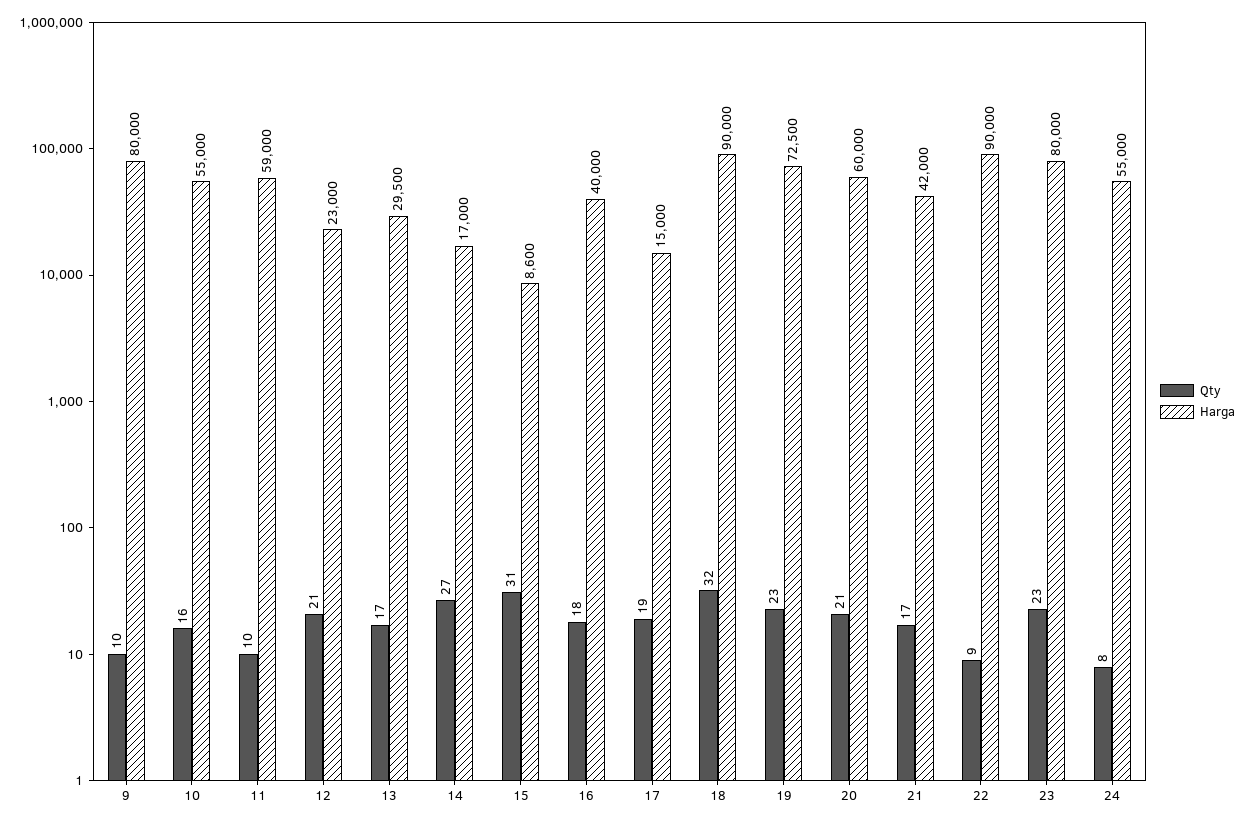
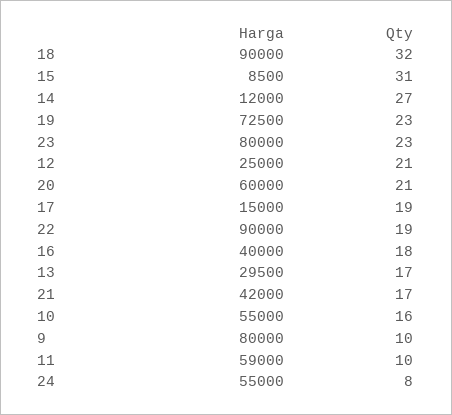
  {
    "Qty": {
      "9": 10,
      "10": 16,
      "11": 10,
      "12": 21,
      "13": 17,
      "14": 27,
      "15": 31,
      "16": 18,
      "17": 19,
      "18": 32,
      "19": 23,
      "20": 21,
      "21": 17,
-     "22": 9,
+     "22": 19,
      "23": 23,
      "24": 8
    },
    "Harga": {
      "9": 80000,
      "10": 55000,
      "11": 59000,
-     "12": 23000,
+     "12": 25000,
      "13": 29500,
-     "14": 17000,
+     "14": 12000,
-     "15": 8600,
+     "15": 8500,
      "16": 40000,
      "17": 15000,
      "18": 90000,
      "19": 72500,
      "20": 60000,
      "21": 42000,
      "22": 90000,
      "23": 80000,
      "24": 55000
    }
  }

